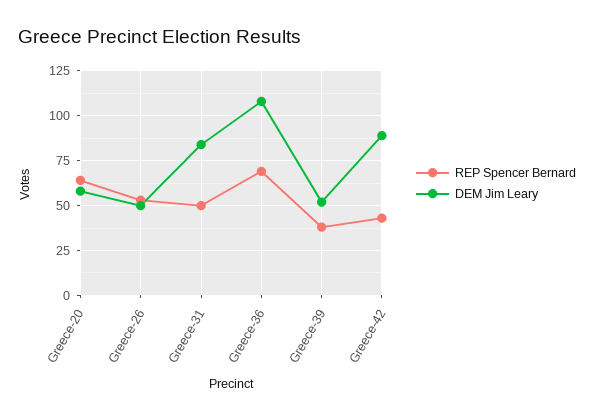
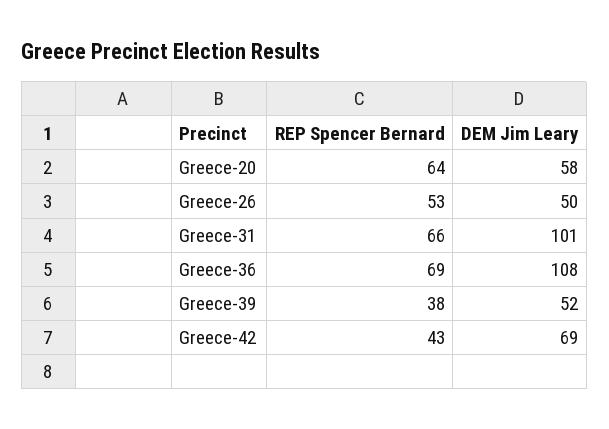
  {
    "REP Spencer Bernard": {
      "Greece-20": 64,
      "Greece-26": 53,
-     "Greece-31": 50,
+     "Greece-31": 66,
      "Greece-36": 69,
      "Greece-39": 38,
      "Greece-42": 43
    },
    "DEM Jim Leary": {
      "Greece-20": 58,
      "Greece-26": 50,
-     "Greece-31": 85,
+     "Greece-31": 101,
      "Greece-36": 108,
      "Greece-39": 52,
-     "Greece-42": 90
+     "Greece-42": 69
    }
  }

